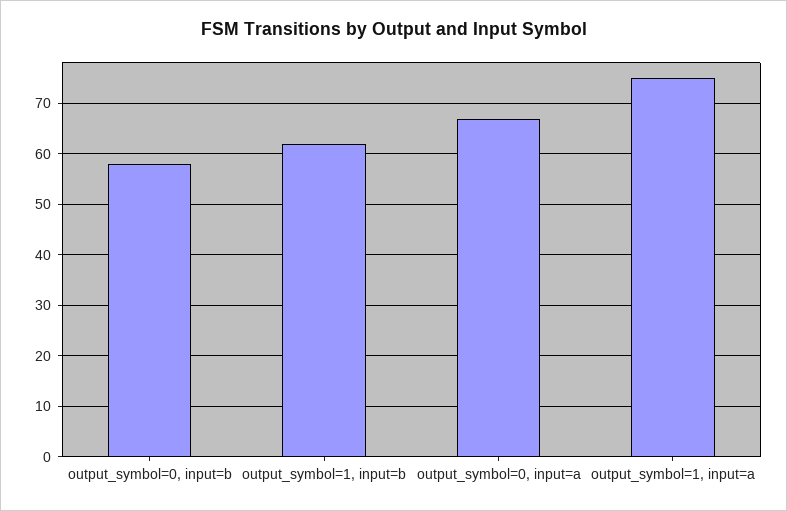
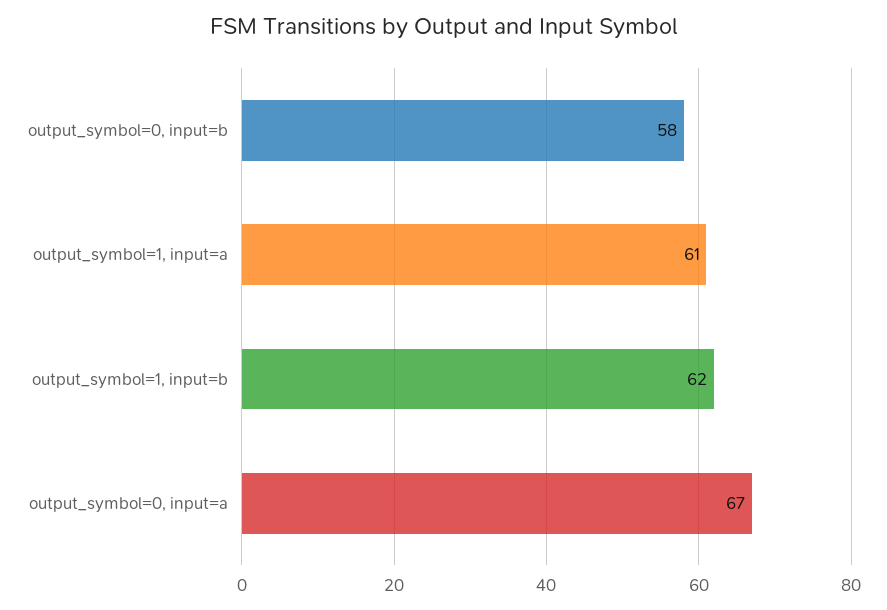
  {
    "output_symbol=0, input=b": 58,
    "output_symbol=1, input=b": 62,
    "output_symbol=0, input=a": 67,
-   "output_symbol=1, input=a": 75
+   "output_symbol=1, input=a": 61
  }

